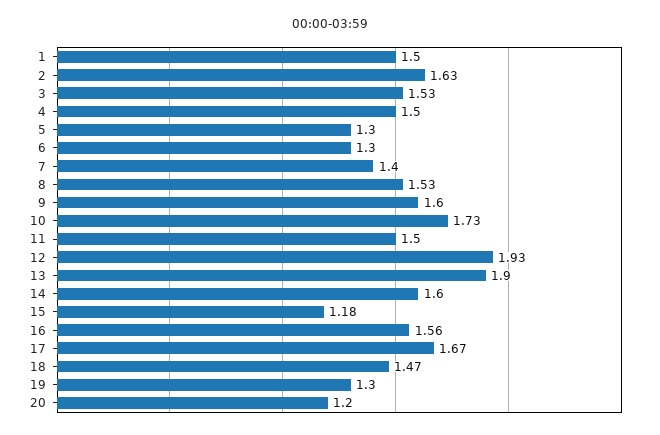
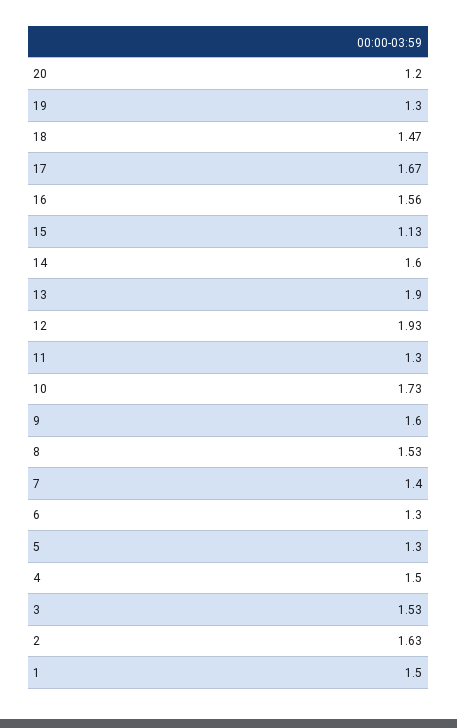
  {
    "1": 1.5,
    "2": 1.63,
    "3": 1.53,
    "4": 1.5,
    "5": 1.3,
    "6": 1.3,
    "7": 1.4,
    "8": 1.53,
    "9": 1.6,
    "10": 1.73,
-   "11": 1.5,
+   "11": 1.3,
    "12": 1.93,
    "13": 1.9,
    "14": 1.6,
-   "15": 1.18,
+   "15": 1.13,
    "16": 1.56,
    "17": 1.67,
    "18": 1.47,
    "19": 1.3,
    "20": 1.2
  }

